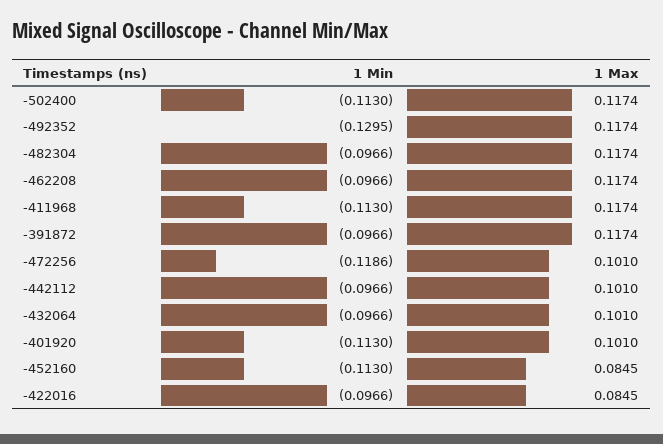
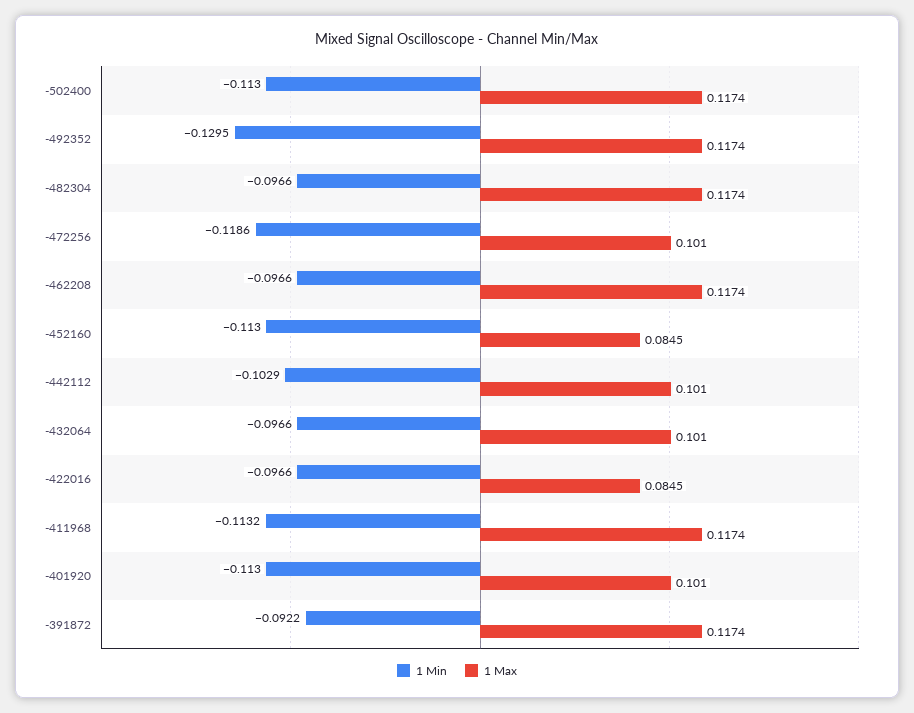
  {
    "1 Min": {
      "-502400": -0.113,
      "-492352": -0.1295,
      "-482304": -0.0966,
      "-462208": -0.0966,
-     "-411968": -0.113,
+     "-411968": -0.1132,
-     "-391872": -0.0966,
+     "-391872": -0.0922,
      "-472256": -0.1186,
-     "-442112": -0.0966,
+     "-442112": -0.1029,
      "-432064": -0.0966,
      "-401920": -0.113,
      "-452160": -0.113,
      "-422016": -0.0966
    },
    "1 Max": {
      "-502400": 0.1174,
      "-492352": 0.1174,
      "-482304": 0.1174,
      "-462208": 0.1174,
      "-411968": 0.1174,
      "-391872": 0.1174,
      "-472256": 0.101,
      "-442112": 0.101,
      "-432064": 0.101,
      "-401920": 0.101,
      "-452160": 0.0845,
      "-422016": 0.0845
    }
  }

